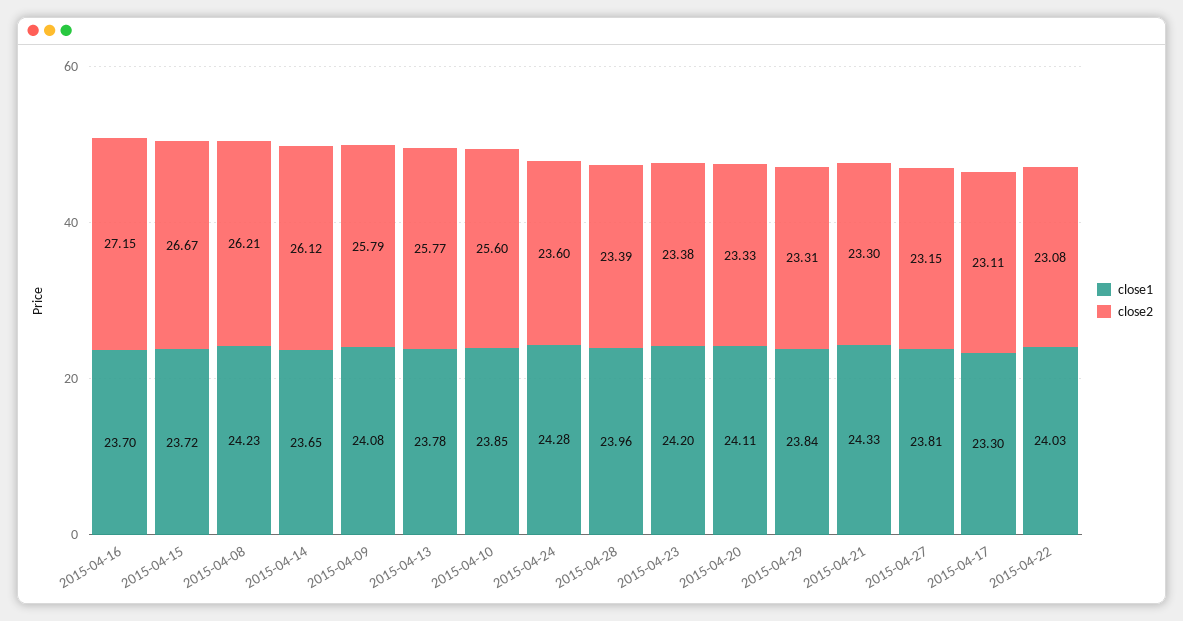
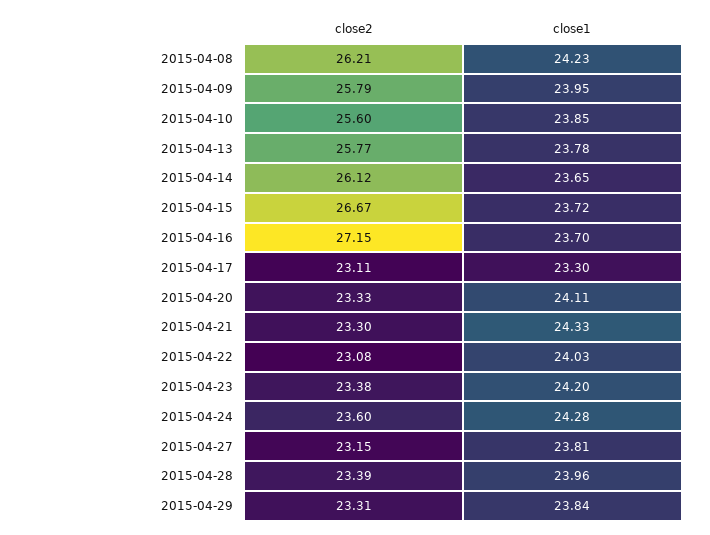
  {
    "close1": {
      "2015-04-16": 23.7,
      "2015-04-15": 23.72,
      "2015-04-08": 24.23,
      "2015-04-14": 23.65,
-     "2015-04-09": 24.08,
+     "2015-04-09": 23.95,
      "2015-04-13": 23.78,
      "2015-04-10": 23.85,
      "2015-04-24": 24.28,
      "2015-04-28": 23.96,
      "2015-04-23": 24.2,
      "2015-04-20": 24.11,
      "2015-04-29": 23.84,
      "2015-04-21": 24.33,
      "2015-04-27": 23.81,
      "2015-04-17": 23.3,
      "2015-04-22": 24.03
    },
    "close2": {
      "2015-04-16": 27.15,
      "2015-04-15": 26.67,
      "2015-04-08": 26.21,
      "2015-04-14": 26.12,
      "2015-04-09": 25.79,
      "2015-04-13": 25.77,
      "2015-04-10": 25.6,
      "2015-04-24": 23.6,
      "2015-04-28": 23.39,
      "2015-04-23": 23.38,
      "2015-04-20": 23.33,
      "2015-04-29": 23.31,
      "2015-04-21": 23.3,
      "2015-04-27": 23.15,
      "2015-04-17": 23.11,
      "2015-04-22": 23.08
    }
  }

